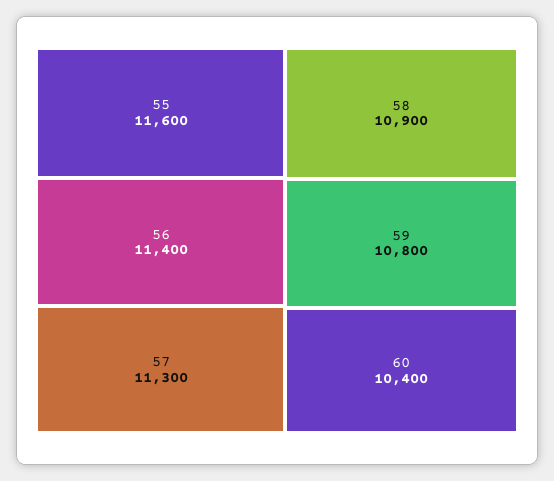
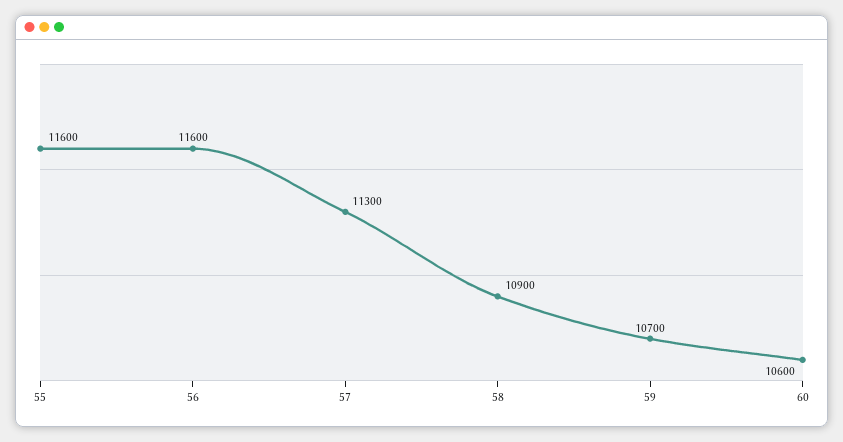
  {
    "55": 11600,
-   "56": 11400,
+   "56": 11600,
    "57": 11300,
    "58": 10900,
-   "59": 10800,
+   "59": 10700,
-   "60": 10400
+   "60": 10600
  }

